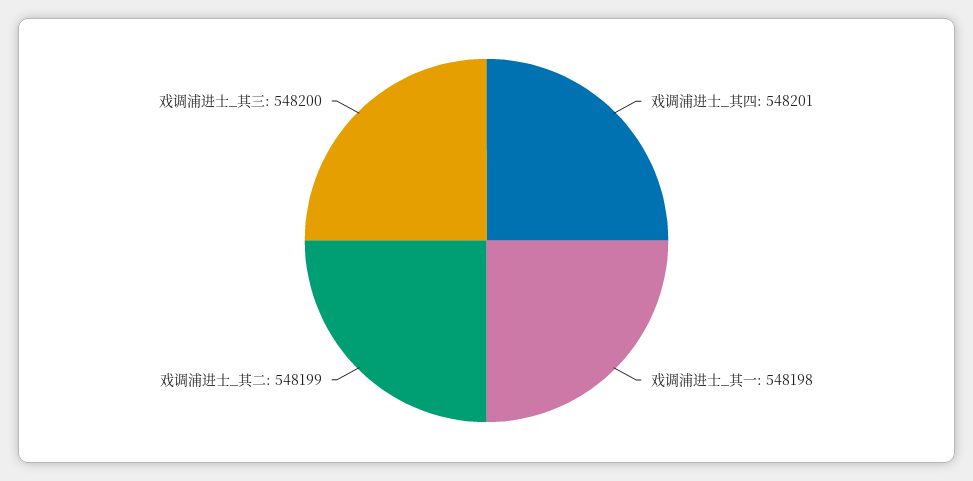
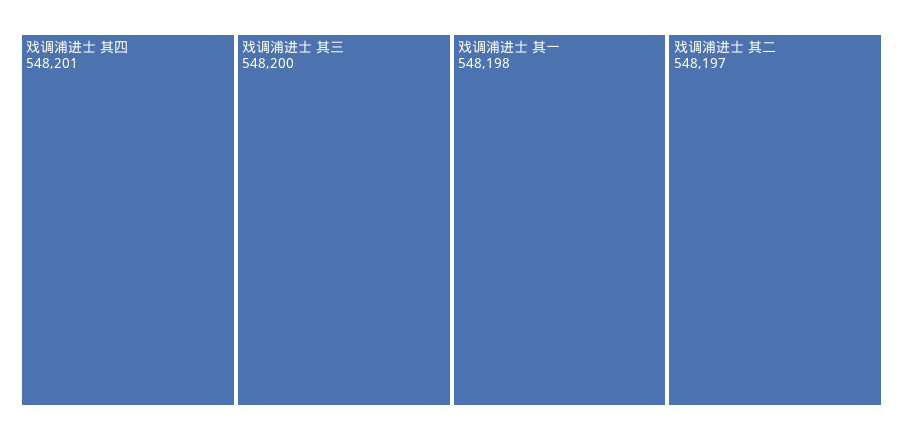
  {
    "戏调浦进士_其四": 548201,
    "戏调浦进士_其一": 548198,
-   "戏调浦进士_其二": 548199,
+   "戏调浦进士_其二": 548197,
    "戏调浦进士_其三": 548200
  }

